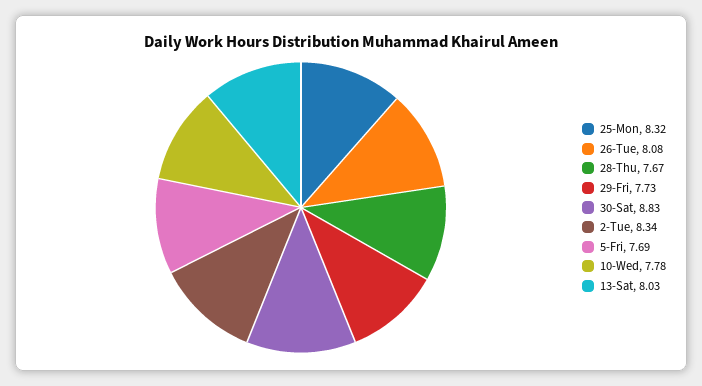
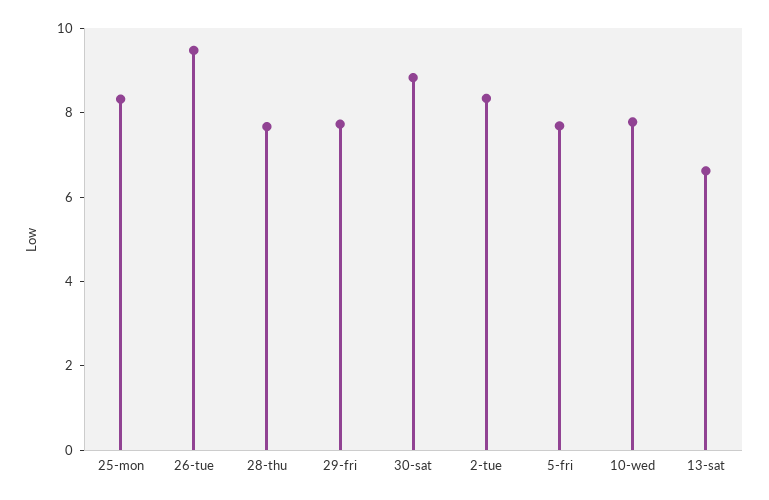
  {
    "25-Mon": 8.32,
-   "26-Tue": 8.08,
+   "26-Tue": 9.5,
    "28-Thu": 7.67,
    "29-Fri": 7.73,
    "30-Sat": 8.83,
    "2-Tue": 8.34,
    "5-Fri": 7.69,
    "10-Wed": 7.78,
-   "13-Sat": 8.03
+   "13-Sat": 6.5
  }

